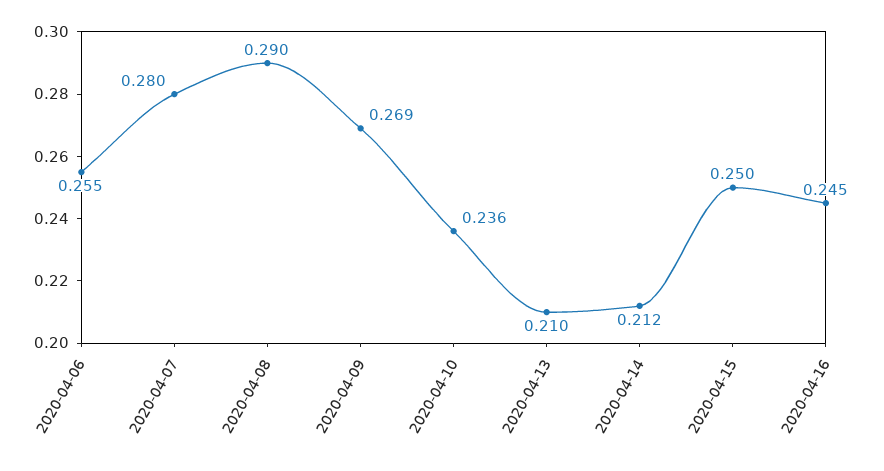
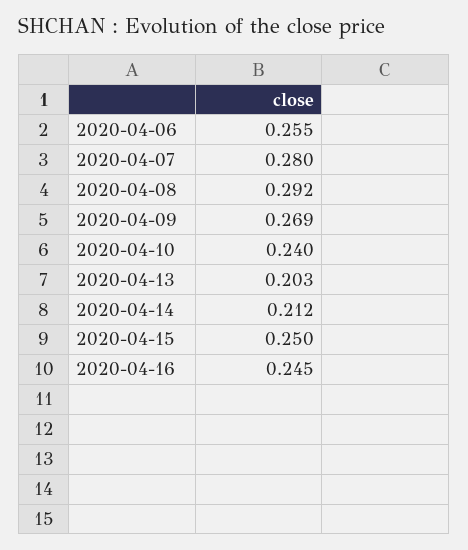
  {
    "2020-04-06": 0.255,
    "2020-04-07": 0.28,
-   "2020-04-08": 0.29,
+   "2020-04-08": 0.292,
    "2020-04-09": 0.269,
-   "2020-04-10": 0.236,
+   "2020-04-10": 0.24,
-   "2020-04-13": 0.21,
+   "2020-04-13": 0.203,
    "2020-04-14": 0.212,
    "2020-04-15": 0.25,
    "2020-04-16": 0.245
  }

